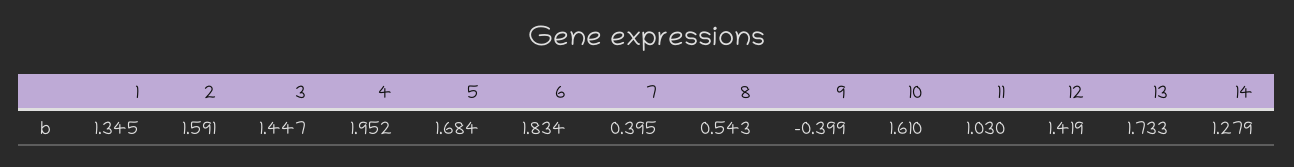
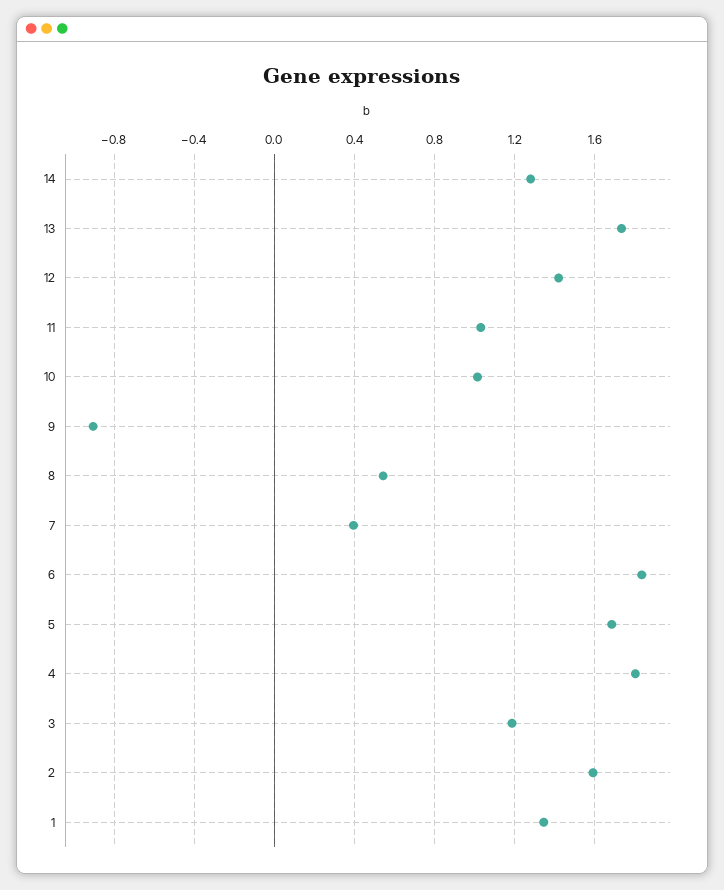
  {
    "1": 1.345,
    "2": 1.591,
-   "3": 1.447,
+   "3": 1.2,
-   "4": 1.952,
+   "4": 1.8,
    "5": 1.684,
    "6": 1.834,
    "7": 0.395,
    "8": 0.543,
-   "9": -0.399,
+   "9": -0.9,
-   "10": 1.61,
+   "10": 1,
    "11": 1.03,
    "12": 1.419,
    "13": 1.733,
    "14": 1.279
  }

